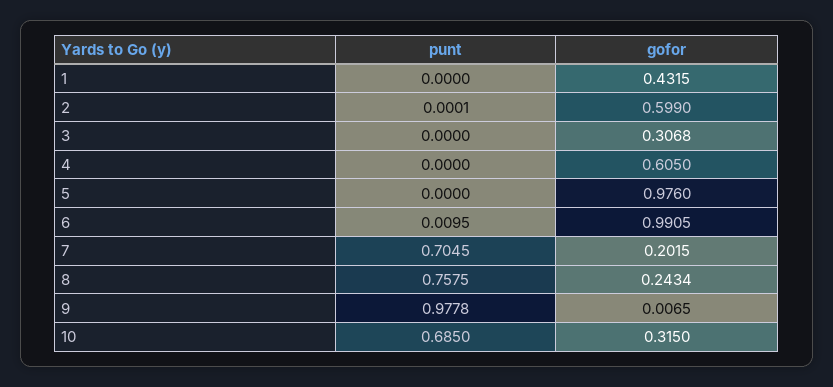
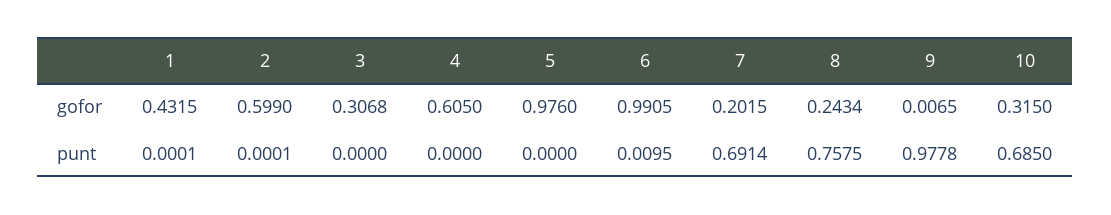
  {
    "punt": {
-     "1": 0,
+     "1": 0.0001,
      "2": 0.0001,
      "3": 0,
      "4": 0,
      "5": 0,
      "6": 0.0095,
-     "7": 0.7045,
+     "7": 0.6914,
      "8": 0.7575,
      "9": 0.9778,
      "10": 0.685
    },
    "gofor": {
      "1": 0.4315,
      "2": 0.599,
      "3": 0.3068,
      "4": 0.605,
      "5": 0.976,
      "6": 0.9905,
      "7": 0.2015,
      "8": 0.2434,
      "9": 0.0065,
      "10": 0.315
    }
  }

